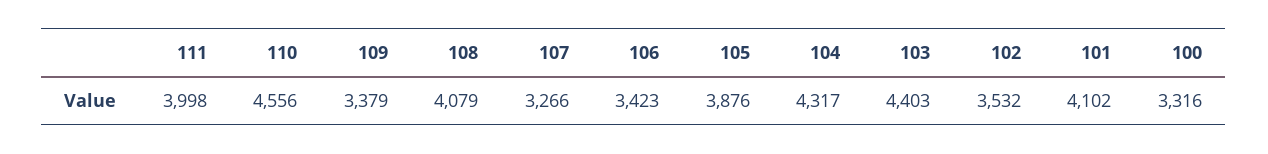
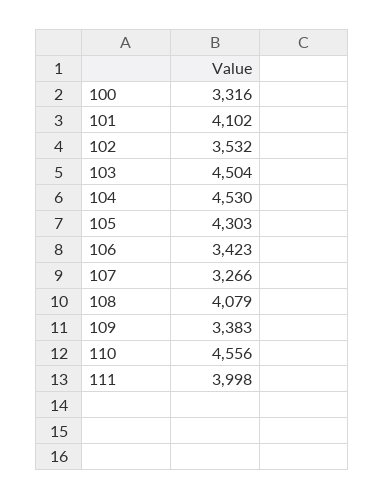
  {
    "111": 3998,
    "110": 4556,
-   "109": 3379,
+   "109": 3383,
    "108": 4079,
    "107": 3266,
    "106": 3423,
-   "105": 3876,
+   "105": 4303,
-   "104": 4317,
+   "104": 4530,
-   "103": 4403,
+   "103": 4504,
    "102": 3532,
    "101": 4102,
    "100": 3316
  }

